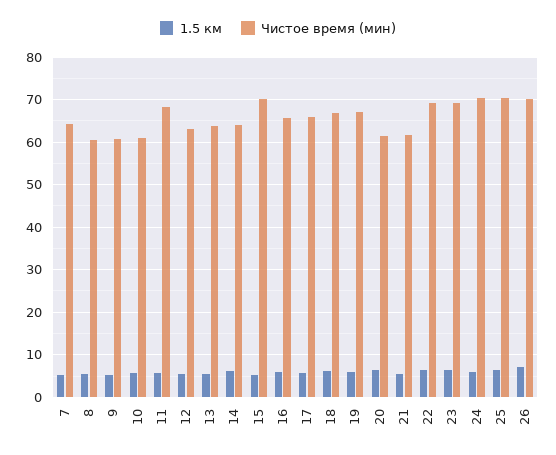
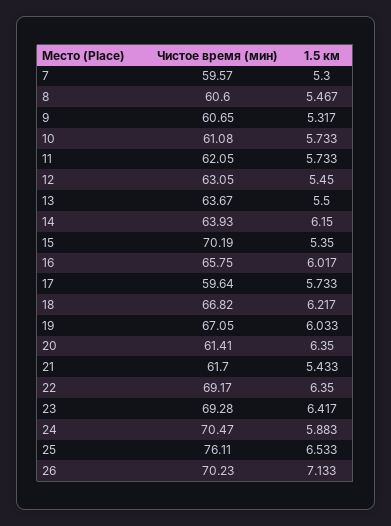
  {
    "1.5 км": {
      "7": 5.3,
      "8": 5.467,
      "9": 5.317,
      "10": 5.733,
      "11": 5.733,
      "12": 5.45,
      "13": 5.5,
      "14": 6.15,
      "15": 5.35,
      "16": 6.017,
      "17": 5.733,
      "18": 6.217,
      "19": 6.033,
      "20": 6.35,
      "21": 5.433,
      "22": 6.35,
      "23": 6.417,
      "24": 5.883,
      "25": 6.533,
      "26": 7.133
    },
    "Чистое время (мин)": {
-     "7": 64,
+     "7": 59.57,
      "8": 60.6,
      "9": 60.65,
      "10": 61.08,
-     "11": 68,
+     "11": 62.05,
      "12": 63.05,
      "13": 63.67,
      "14": 63.93,
      "15": 70.19,
      "16": 65.75,
-     "17": 66,
+     "17": 59.64,
      "18": 66.82,
      "19": 67.05,
      "20": 61.41,
      "21": 61.7,
      "22": 69.17,
      "23": 69.28,
      "24": 70.47,
-     "25": 70,
+     "25": 76.11,
      "26": 70.23
    }
  }

